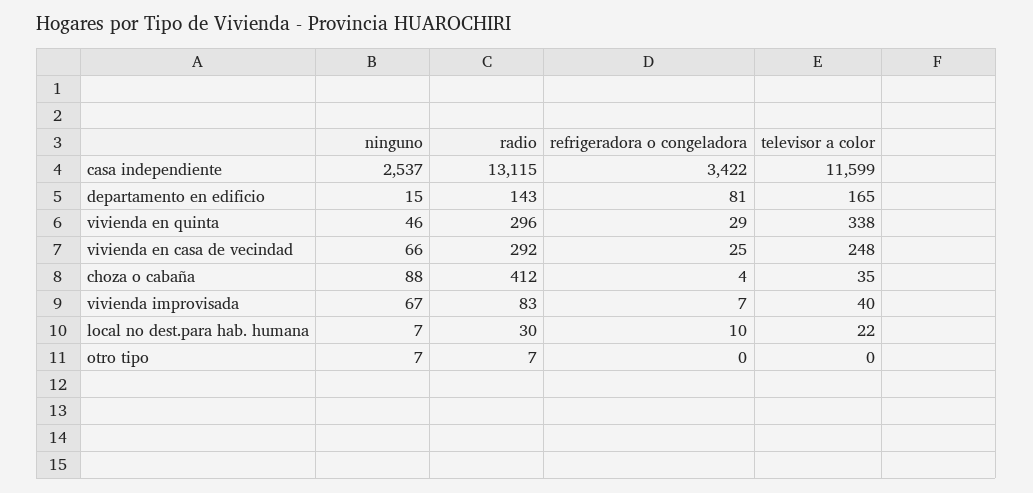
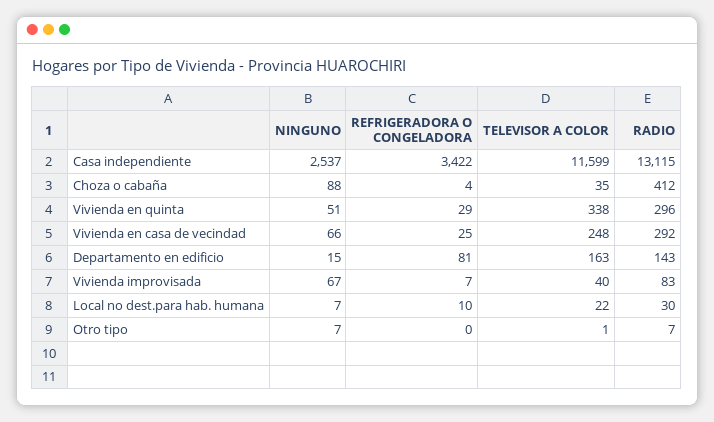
  {
    "ninguno": {
      "casa independiente": 2537,
      "departamento en edificio": 15,
-     "vivienda en quinta": 46,
+     "vivienda en quinta": 51,
      "vivienda en casa de vecindad": 66,
      "choza o cabaña": 88,
      "vivienda improvisada": 67,
      "local no dest.para hab. humana": 7,
      "otro tipo": 7
    },
    "radio": {
      "casa independiente": 13115,
      "departamento en edificio": 143,
      "vivienda en quinta": 296,
      "vivienda en casa de vecindad": 292,
      "choza o cabaña": 412,
      "vivienda improvisada": 83,
      "local no dest.para hab. humana": 30,
      "otro tipo": 7
    },
    "refrigeradora o congeladora": {
      "casa independiente": 3422,
      "departamento en edificio": 81,
      "vivienda en quinta": 29,
      "vivienda en casa de vecindad": 25,
      "choza o cabaña": 4,
      "vivienda improvisada": 7,
      "local no dest.para hab. humana": 10,
      "otro tipo": 0
    },
    "televisor a color": {
      "casa independiente": 11599,
-     "departamento en edificio": 165,
+     "departamento en edificio": 163,
      "vivienda en quinta": 338,
      "vivienda en casa de vecindad": 248,
      "choza o cabaña": 35,
      "vivienda improvisada": 40,
      "local no dest.para hab. humana": 22,
-     "otro tipo": 0
+     "otro tipo": 1
    }
  }

